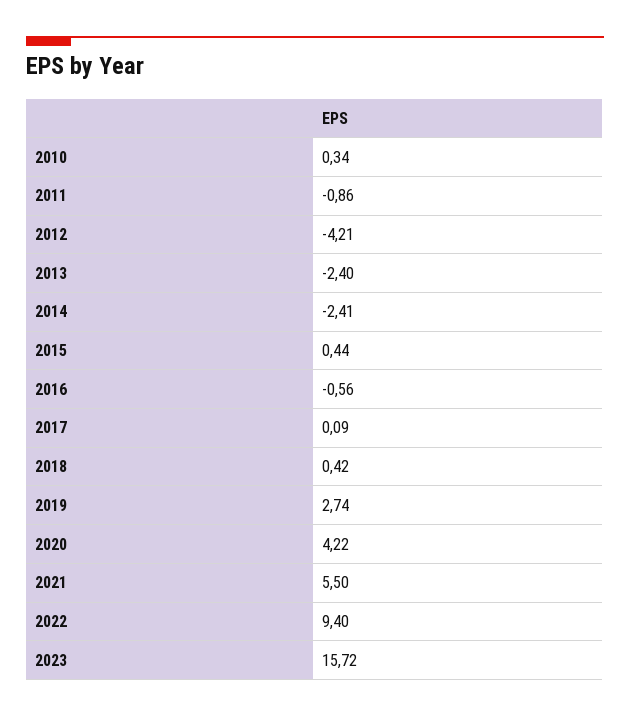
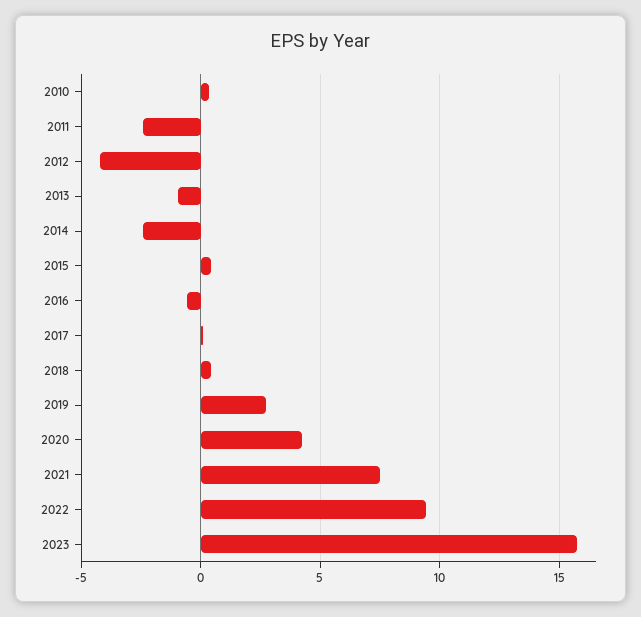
  {
    "2010": 0.34,
-   "2011": -0.86,
+   "2011": -2.5,
    "2012": -4.21,
-   "2013": -2.4,
+   "2013": -1,
    "2014": -2.41,
    "2015": 0.44,
    "2016": -0.56,
    "2017": 0.09,
    "2018": 0.42,
    "2019": 2.74,
    "2020": 4.22,
-   "2021": 5.5,
+   "2021": 7.5,
    "2022": 9.4,
    "2023": 15.72
  }

